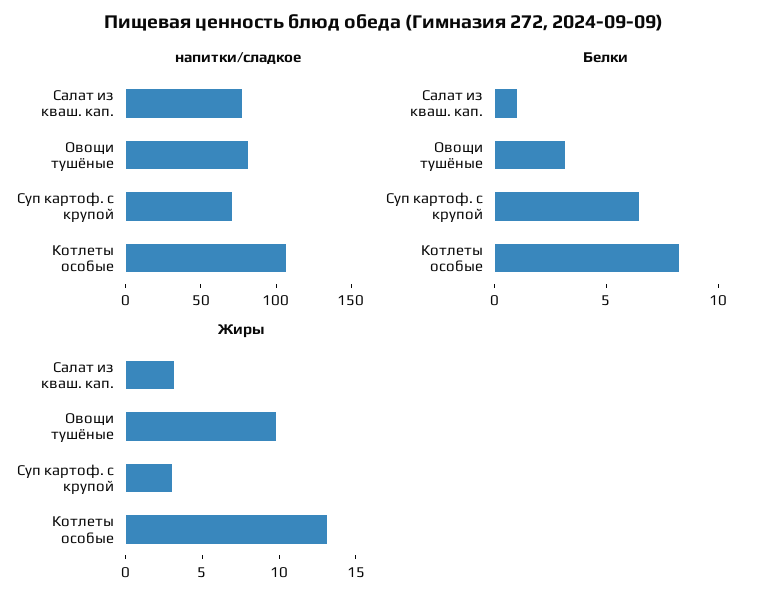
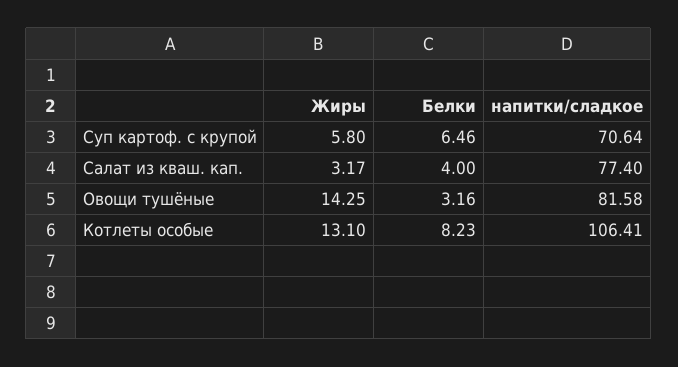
  {
    "напитки/сладкое": {
      "Салат из кваш. кап.": 77.4,
      "Овощи тушёные": 81.58,
      "Суп картоф. с крупой": 70.64,
      "Котлеты особые": 106.41
    },
    "Белки": {
-     "Салат из кваш. кап.": 1,
+     "Салат из кваш. кап.": 4,
      "Овощи тушёные": 3.16,
      "Суп картоф. с крупой": 6.46,
      "Котлеты особые": 8.23
    },
    "Жиры": {
      "Салат из кваш. кап.": 3.17,
-     "Овощи тушёные": 10,
+     "Овощи тушёные": 14.25,
-     "Суп картоф. с крупой": 3,
+     "Суп картоф. с крупой": 5.8,
      "Котлеты особые": 13.1
    }
  }

